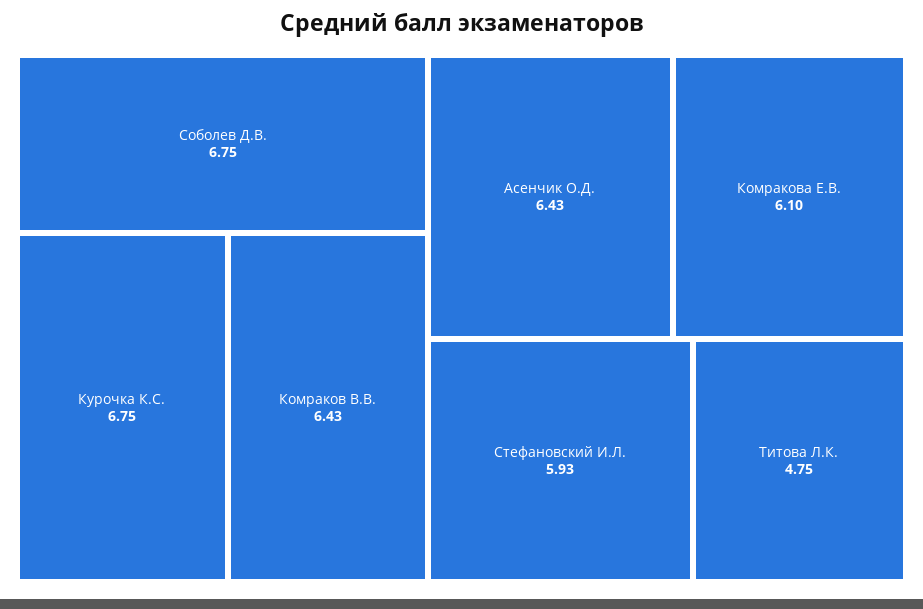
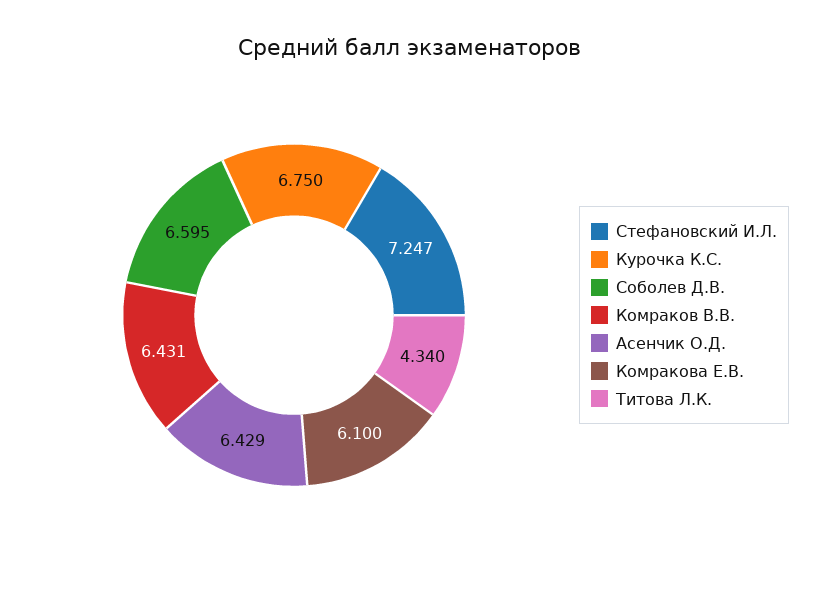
  {
-   "Соболев Д.В.": 6.75,
+   "Соболев Д.В.": 6.595,
    "Курочка К.С.": 6.75,
    "Комраков В.В.": 6.431,
    "Асенчик О.Д.": 6.429,
    "Комракова Е.В.": 6.1,
-   "Стефановский И.Л.": 5.93,
+   "Стефановский И.Л.": 7.247,
-   "Титова Л.К.": 4.75
+   "Титова Л.К.": 4.34
  }

